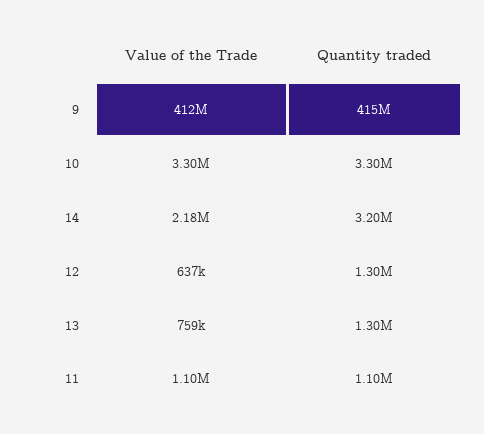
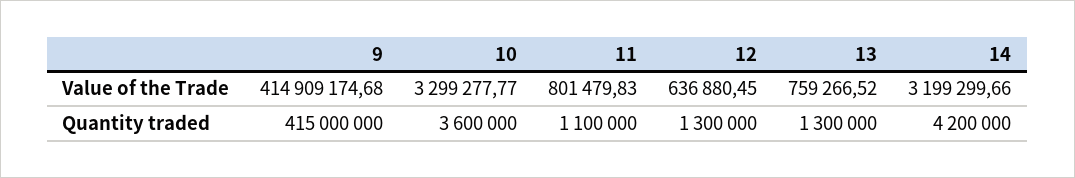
  {
    "Value of the Trade": {
-     "9": 412000000,
+     "9": 414909174.68,
      "10": 3299277.77,
-     "14": 2180000,
+     "14": 3199299.66,
      "12": 636880.45,
      "13": 759266.52,
-     "11": 1100000
+     "11": 801479.83
    },
    "Quantity traded": {
      "9": 415000000,
-     "10": 3300000,
+     "10": 3600000,
-     "14": 3200000,
+     "14": 4200000,
      "12": 1300000,
      "13": 1300000,
      "11": 1100000
    }
  }

